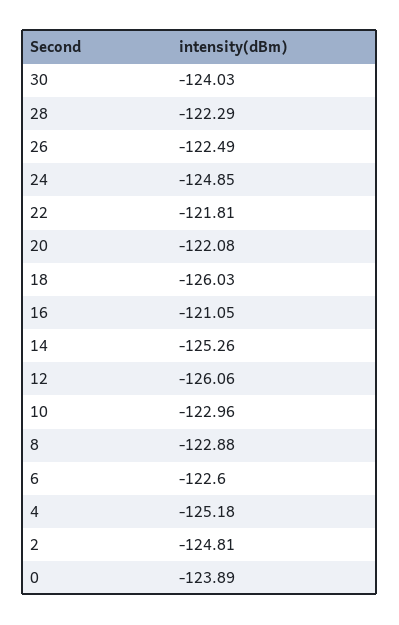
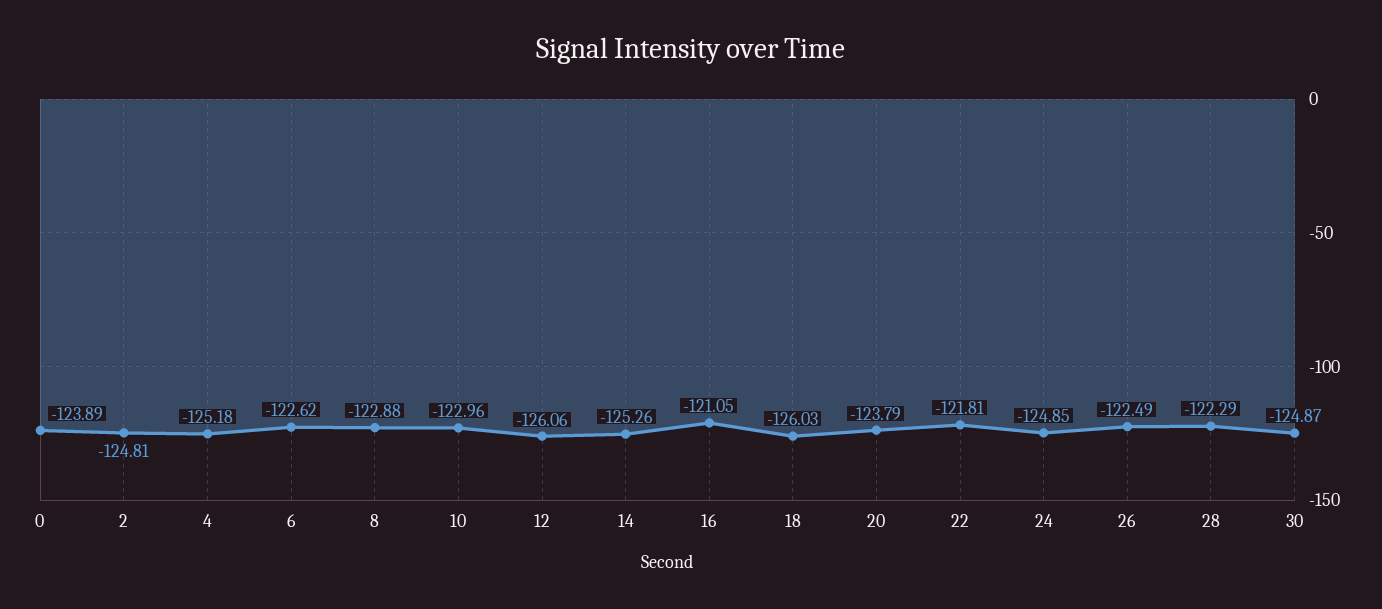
  {
-   "30": -124.03,
+   "30": -124.87,
    "28": -122.29,
    "26": -122.49,
    "24": -124.85,
    "22": -121.81,
-   "20": -122.08,
+   "20": -123.79,
    "18": -126.03,
    "16": -121.05,
    "14": -125.26,
    "12": -126.06,
    "10": -122.96,
    "8": -122.88,
-   "6": -122.6,
+   "6": -122.62,
    "4": -125.18,
    "2": -124.81,
    "0": -123.89
  }

